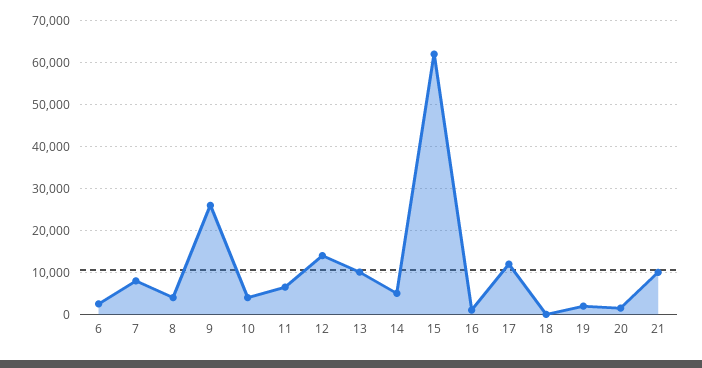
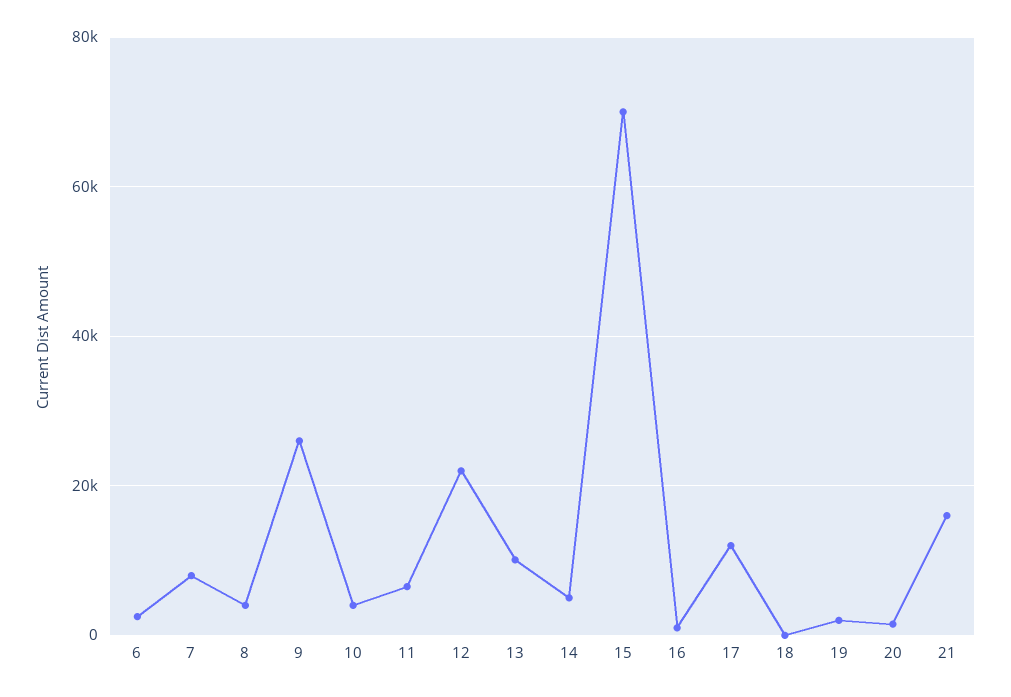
  {
    "6": 2000,
    "7": 8000,
    "8": 4000,
    "9": 26000,
    "10": 4000,
    "11": 6000,
-   "12": 14000,
+   "12": 22000,
    "13": 10000,
    "14": 6000,
-   "15": 62000,
+   "15": 70000,
    "16": 2000,
    "17": 12000,
    "18": 0,
    "19": 2000,
    "20": 2000,
-   "21": 10000
+   "21": 16000
  }

